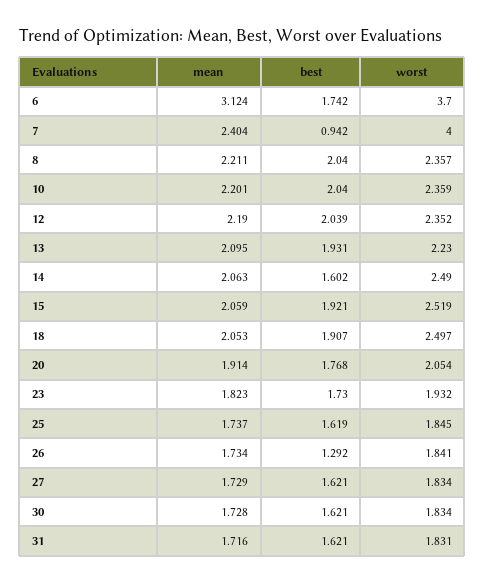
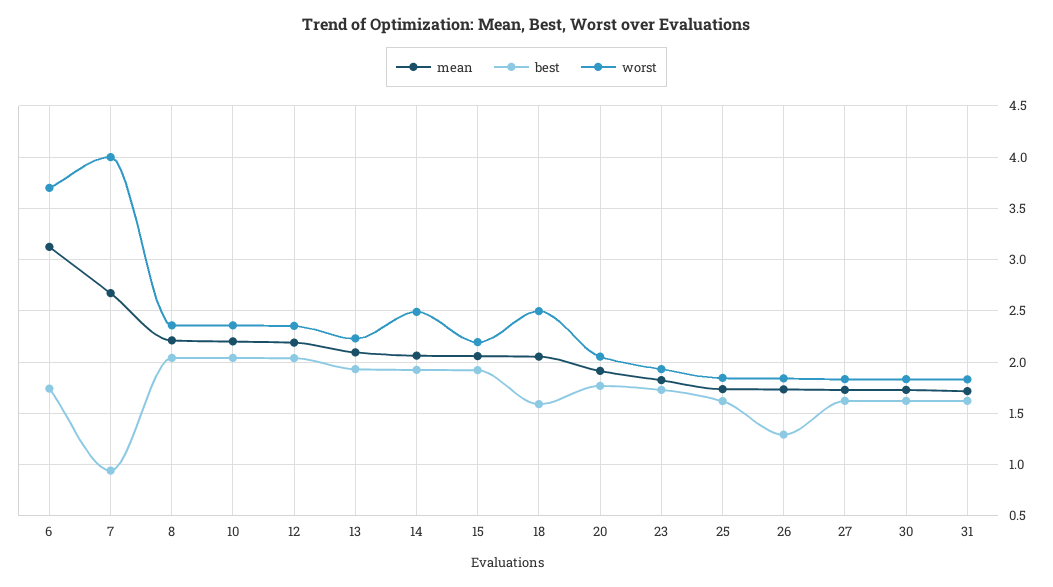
  {
    "mean": {
      "6": 3.124,
-     "7": 2.404,
+     "7": 2.7,
      "8": 2.211,
      "10": 2.201,
      "12": 2.19,
      "13": 2.095,
      "14": 2.063,
      "15": 2.059,
      "18": 2.053,
      "20": 1.914,
      "23": 1.823,
      "25": 1.737,
      "26": 1.734,
      "27": 1.729,
      "30": 1.728,
      "31": 1.716
    },
    "best": {
      "6": 1.742,
      "7": 0.942,
      "8": 2.04,
      "10": 2.04,
      "12": 2.039,
      "13": 1.931,
-     "14": 1.602,
+     "14": 1.9,
      "15": 1.921,
-     "18": 1.907,
+     "18": 1.6,
      "20": 1.768,
      "23": 1.73,
      "25": 1.619,
      "26": 1.292,
      "27": 1.621,
      "30": 1.621,
      "31": 1.621
    },
    "worst": {
      "6": 3.7,
      "7": 4,
      "8": 2.357,
      "10": 2.359,
      "12": 2.352,
      "13": 2.23,
      "14": 2.49,
-     "15": 2.519,
+     "15": 2.2,
      "18": 2.497,
      "20": 2.054,
      "23": 1.932,
      "25": 1.845,
      "26": 1.841,
      "27": 1.834,
      "30": 1.834,
      "31": 1.831
    }
  }

